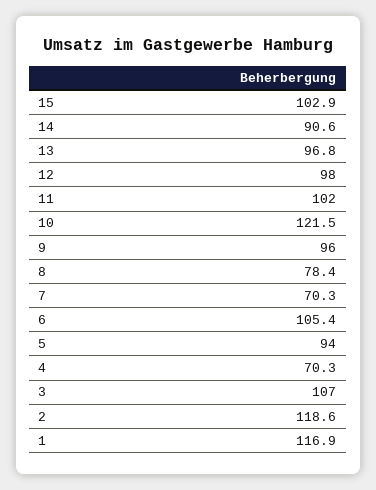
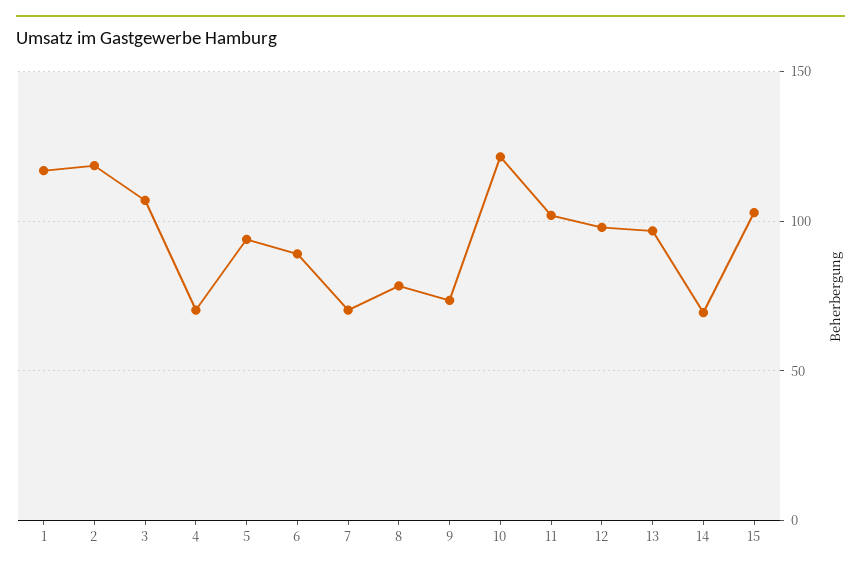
  {
    "15": 102.9,
-   "14": 90.6,
+   "14": 70,
    "13": 96.8,
    "12": 98,
    "11": 102,
    "10": 121.5,
-   "9": 96,
+   "9": 75,
    "8": 78.4,
    "7": 70.3,
-   "6": 105.4,
+   "6": 90,
    "5": 94,
    "4": 70.3,
    "3": 107,
    "2": 118.6,
    "1": 116.9
  }

